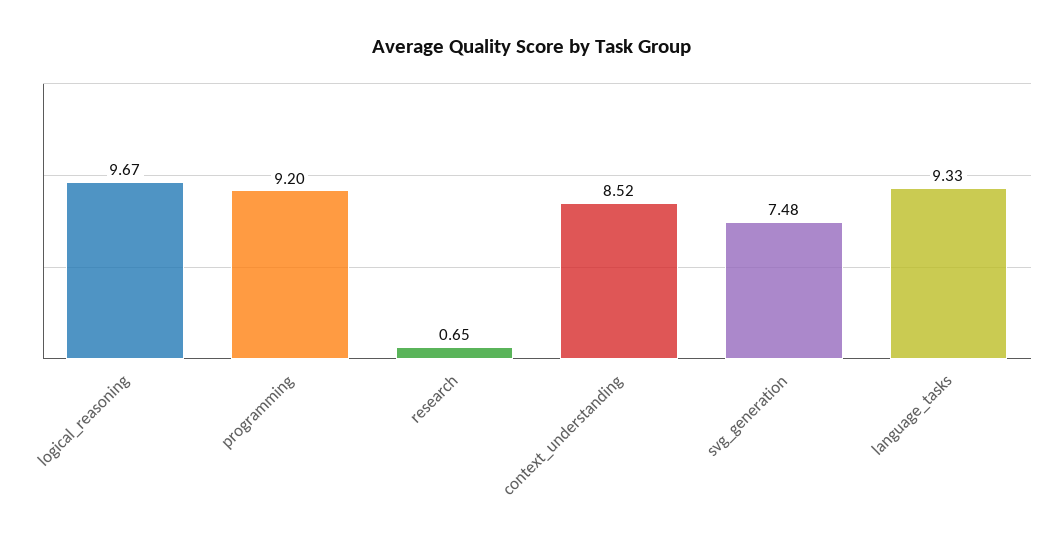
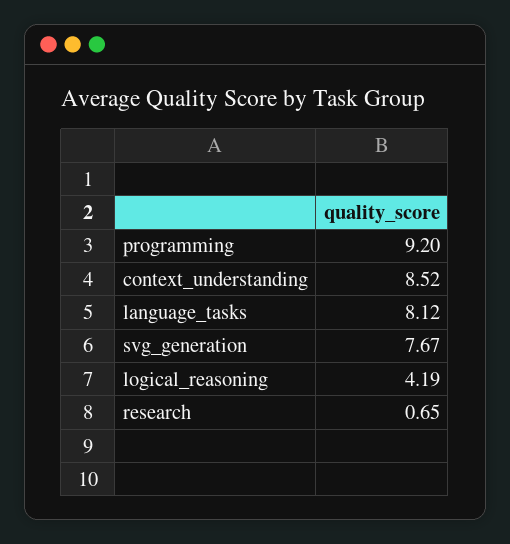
  {
-   "logical_reasoning": 9.67,
+   "logical_reasoning": 4.19,
    "programming": 9.2,
    "research": 0.65,
    "context_understanding": 8.52,
-   "svg_generation": 7.48,
+   "svg_generation": 7.67,
-   "language_tasks": 9.33
+   "language_tasks": 8.12
  }

